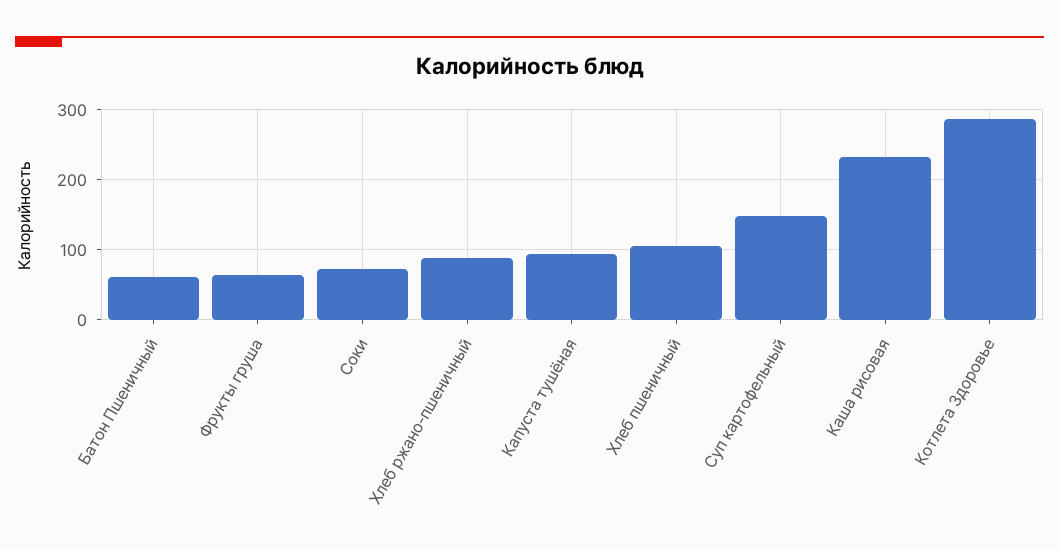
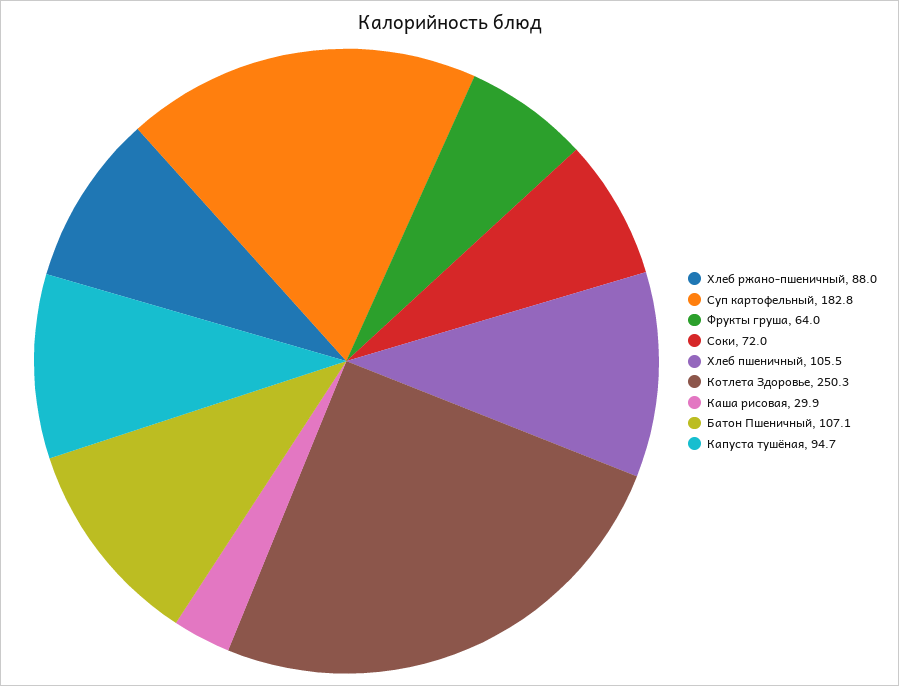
  {
-   "Батон Пшеничный": 60,
+   "Батон Пшеничный": 107.1,
    "Фрукты груша": 64,
    "Соки": 72,
    "Хлеб ржано-пшеничный": 88,
    "Капуста тушёная": 94.7,
    "Хлеб пшеничный": 105.5,
-   "Суп картофельный": 150,
+   "Суп картофельный": 182.8,
-   "Каша рисовая": 230,
+   "Каша рисовая": 29.9,
-   "Котлета Здоровье": 290
+   "Котлета Здоровье": 250.3
  }

